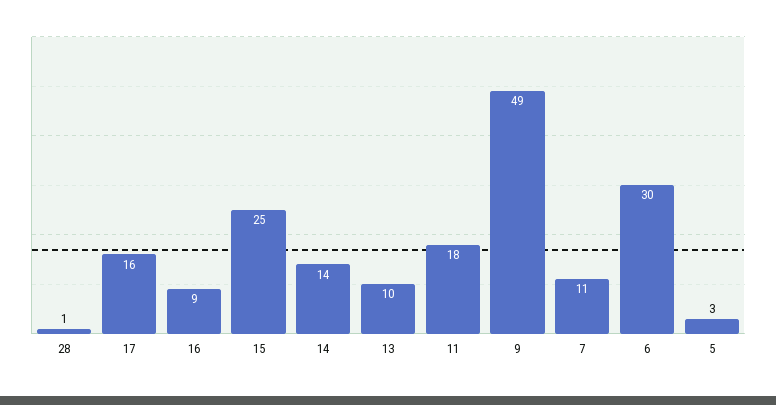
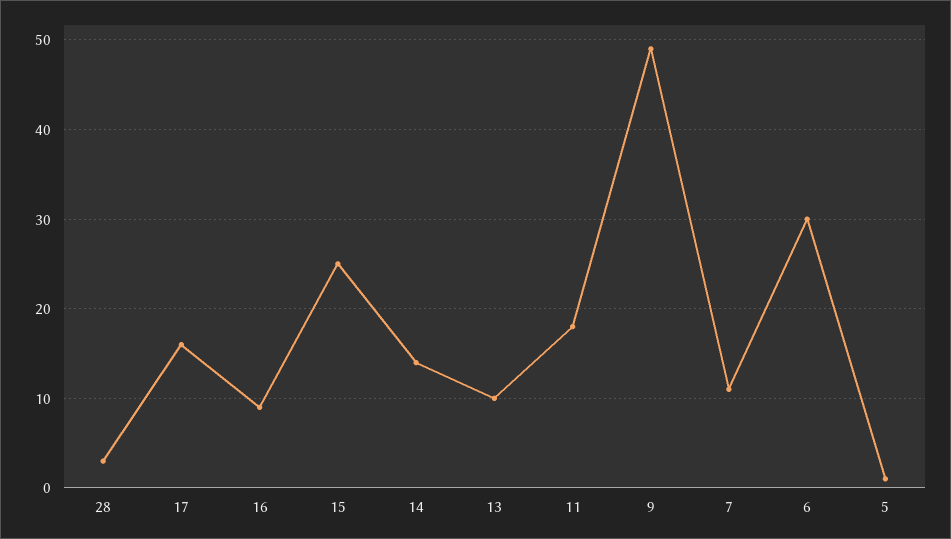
  {
-   "28": 1,
+   "28": 3,
    "17": 16,
    "16": 9,
    "15": 25,
    "14": 14,
    "13": 10,
    "11": 18,
    "9": 49,
    "7": 11,
    "6": 30,
-   "5": 3
+   "5": 1
  }

